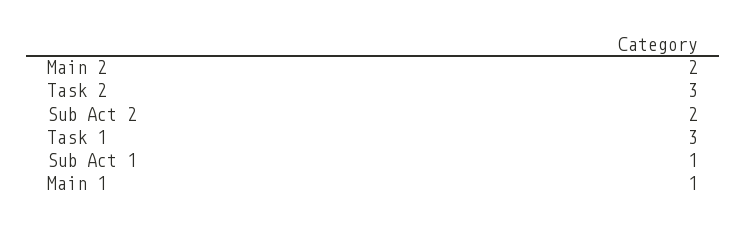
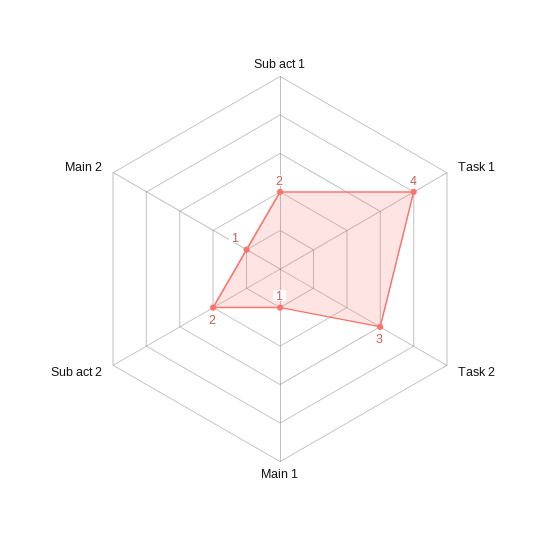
  {
-   "Main 2": 2,
+   "Main 2": 1,
    "Task 2": 3,
    "Sub Act 2": 2,
-   "Task 1": 3,
+   "Task 1": 4,
-   "Sub Act 1": 1,
+   "Sub Act 1": 2,
    "Main 1": 1
  }

